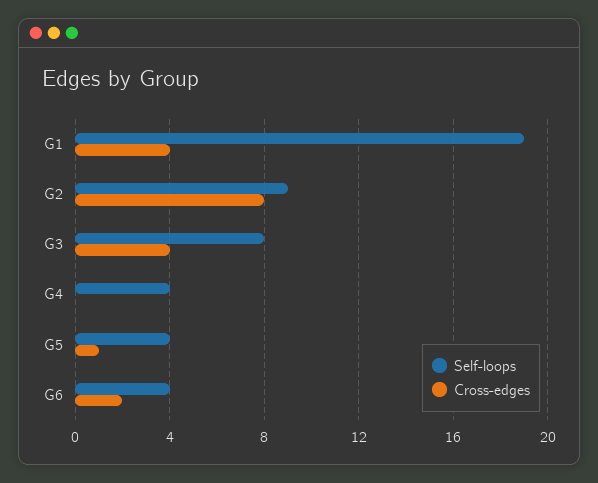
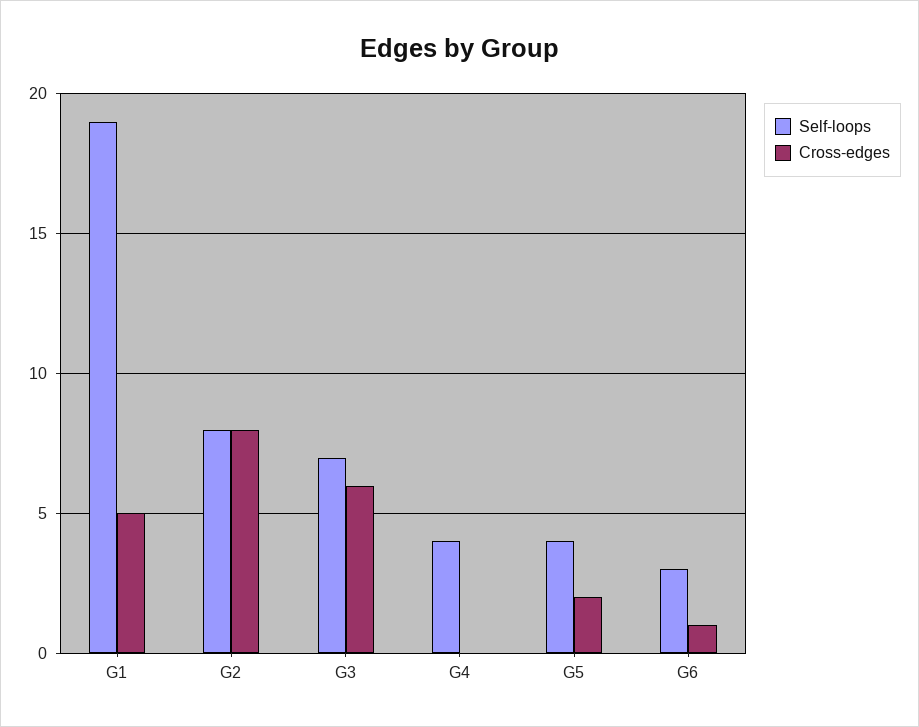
  {
    "Self-loops": {
      "G1": 19,
-     "G2": 9,
+     "G2": 8,
-     "G3": 8,
+     "G3": 7,
      "G4": 4,
      "G5": 4,
-     "G6": 4
+     "G6": 3
    },
    "Cross-edges": {
-     "G1": 4,
+     "G1": 5,
      "G2": 8,
-     "G3": 4,
+     "G3": 6,
      "G4": 0,
-     "G5": 1,
+     "G5": 2,
-     "G6": 2
+     "G6": 1
    }
  }

